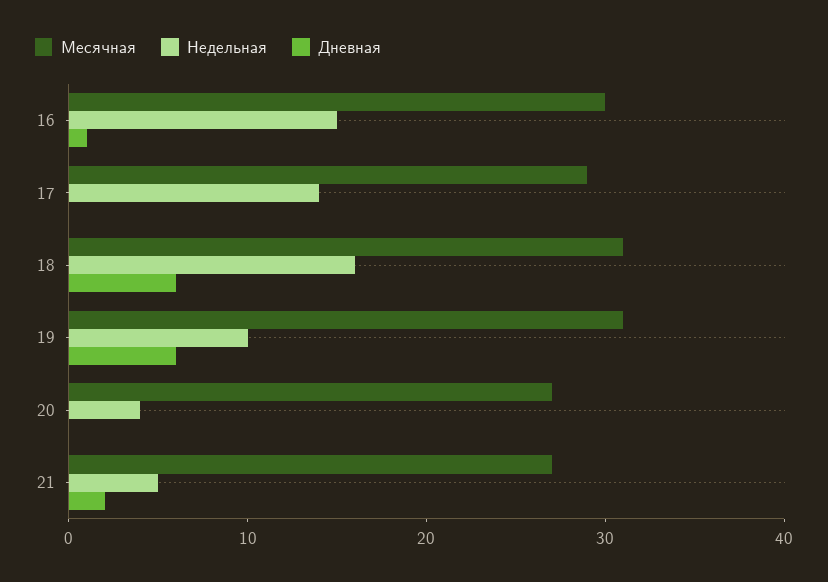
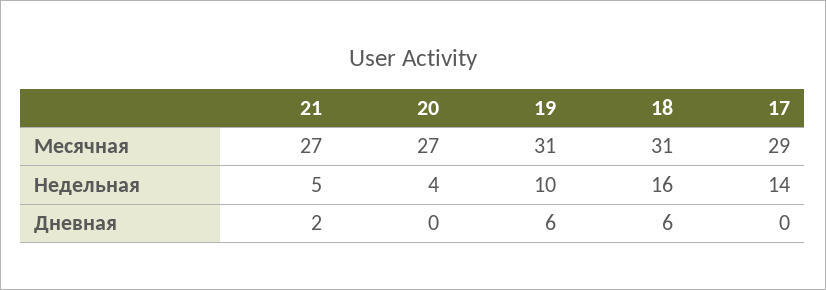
  {
    "Месячная": {
-     "16": 30,
      "17": 29,
      "18": 31,
      "19": 31,
      "20": 27,
      "21": 27
    },
    "Недельная": {
-     "16": 15,
      "17": 14,
      "18": 16,
      "19": 10,
      "20": 4,
      "21": 5
    },
    "Дневная": {
-     "16": 1,
      "17": 0,
      "18": 6,
      "19": 6,
      "20": 0,
      "21": 2
    }
  }

